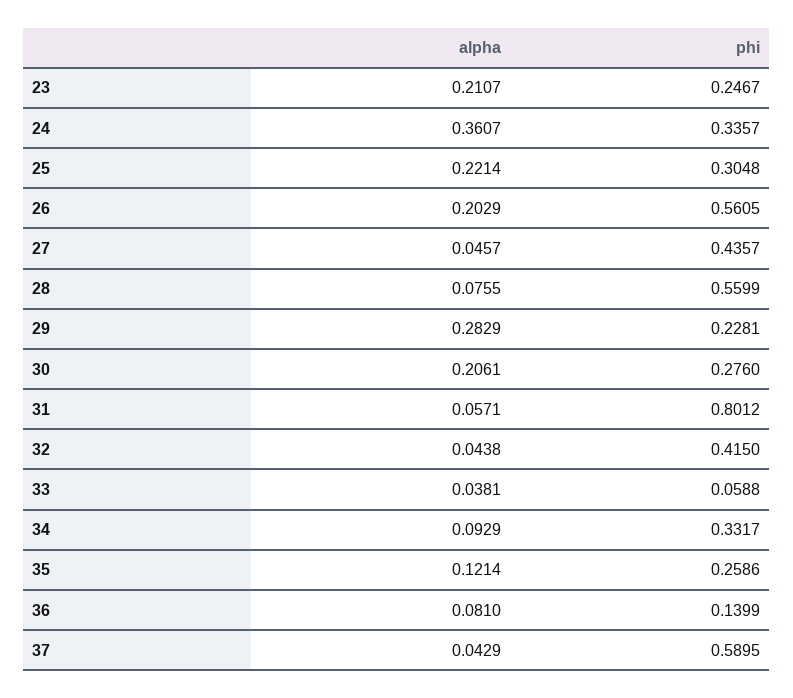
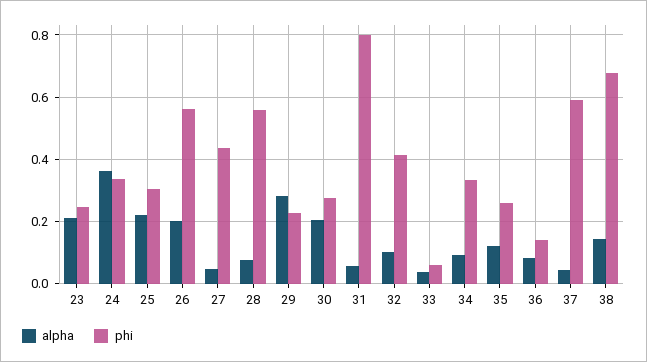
  {
    "alpha": {
      "23": 0.2107,
      "24": 0.3607,
      "25": 0.2214,
      "26": 0.2029,
      "27": 0.0457,
      "28": 0.0755,
      "29": 0.2829,
      "30": 0.2061,
      "31": 0.0571,
-     "32": 0.0438,
+     "32": 0.1,
      "33": 0.0381,
      "34": 0.0929,
      "35": 0.1214,
      "36": 0.081,
-     "37": 0.0429
+     "37": 0.0429,
+     "38": 0.14
    },
    "phi": {
      "23": 0.2467,
      "24": 0.3357,
      "25": 0.3048,
      "26": 0.5605,
      "27": 0.4357,
      "28": 0.5599,
      "29": 0.2281,
      "30": 0.276,
      "31": 0.8012,
      "32": 0.415,
      "33": 0.0588,
      "34": 0.3317,
      "35": 0.2586,
      "36": 0.1399,
-     "37": 0.5895
+     "37": 0.5895,
+     "38": 0.68
    }
  }

